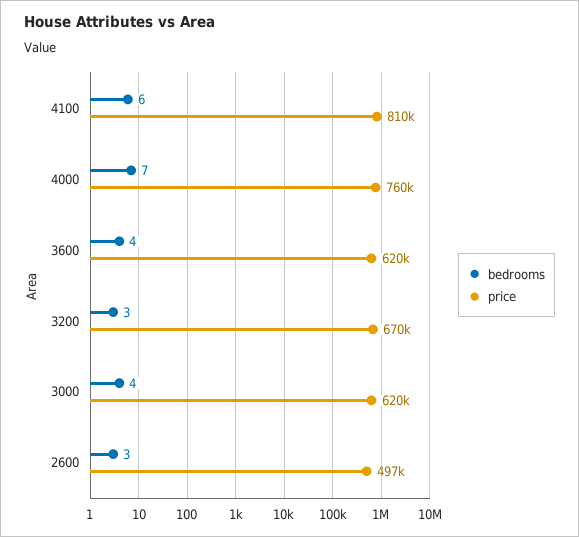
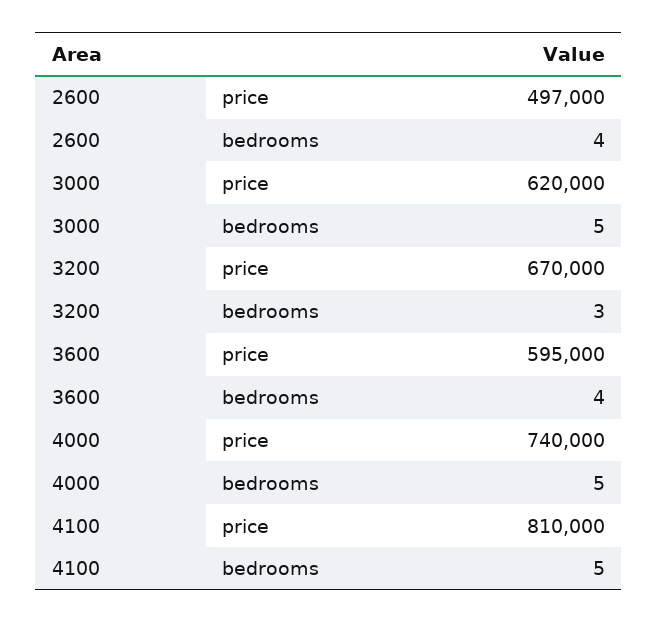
  {
    "bedrooms": {
-     "4100": 6,
+     "4100": 5,
-     "4000": 7,
+     "4000": 5,
      "3600": 4,
      "3200": 3,
-     "3000": 4,
+     "3000": 5,
-     "2600": 3
+     "2600": 4
    },
    "price": {
      "4100": 810000,
-     "4000": 760000,
+     "4000": 740000,
-     "3600": 620000,
+     "3600": 595000,
      "3200": 670000,
      "3000": 620000,
      "2600": 497000
    }
  }

